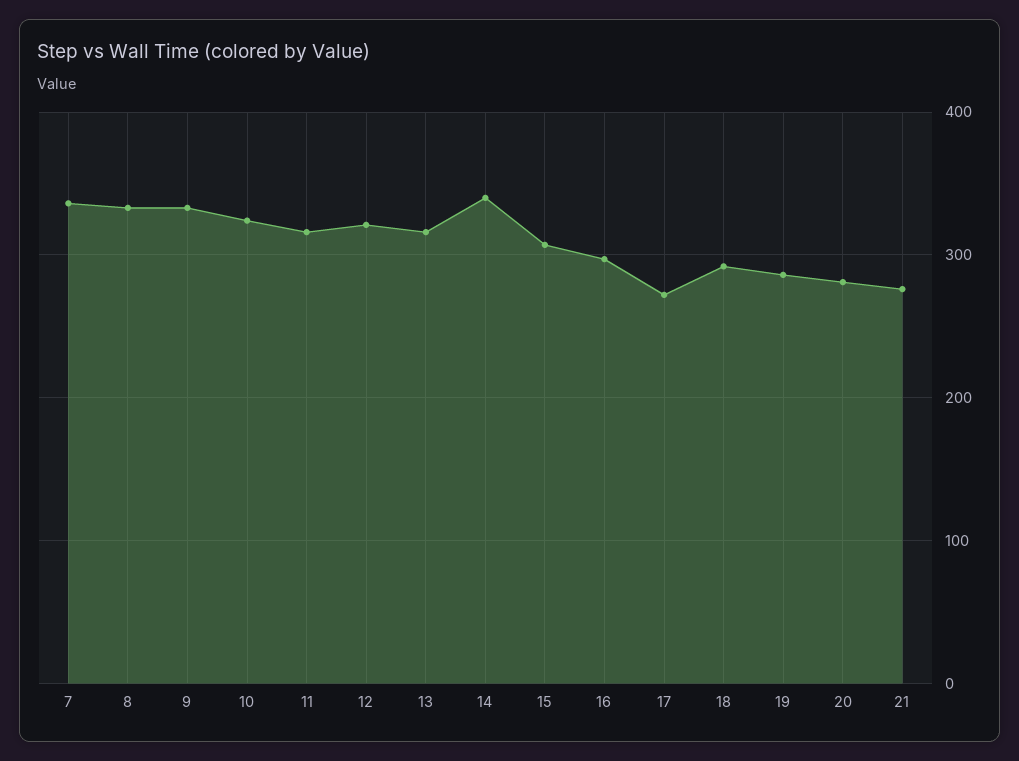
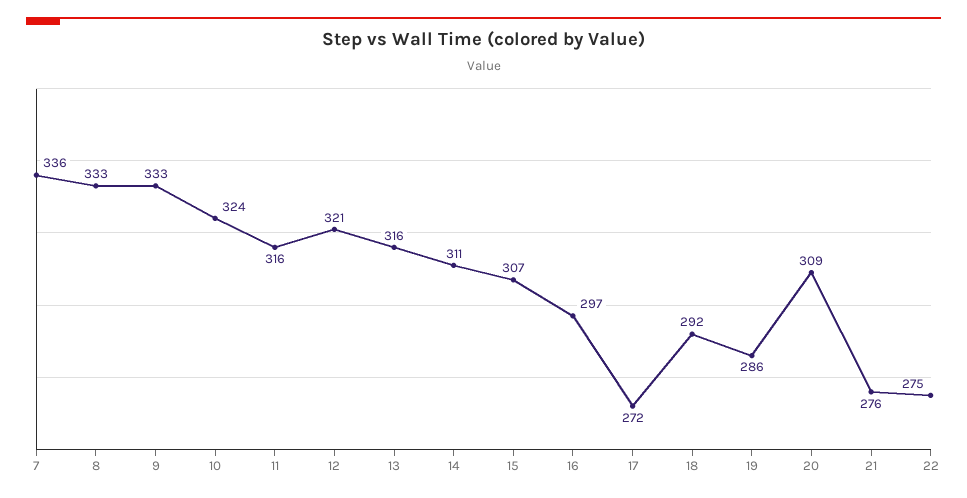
  {
    "7": 336,
    "8": 333,
    "9": 333,
    "10": 324,
    "11": 316,
    "12": 321,
    "13": 316,
-   "14": 340,
+   "14": 311,
    "15": 307,
    "16": 297,
    "17": 272,
    "18": 292,
    "19": 286,
-   "20": 280,
+   "20": 309,
-   "21": 276
+   "21": 276,
+   "22": 275
  }

